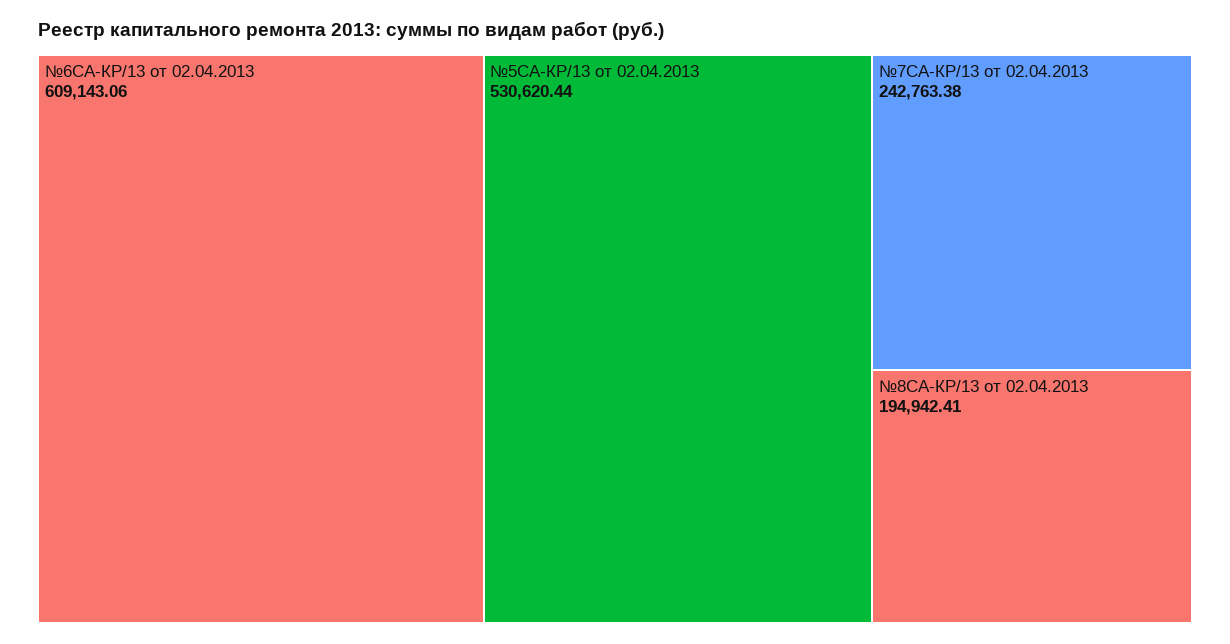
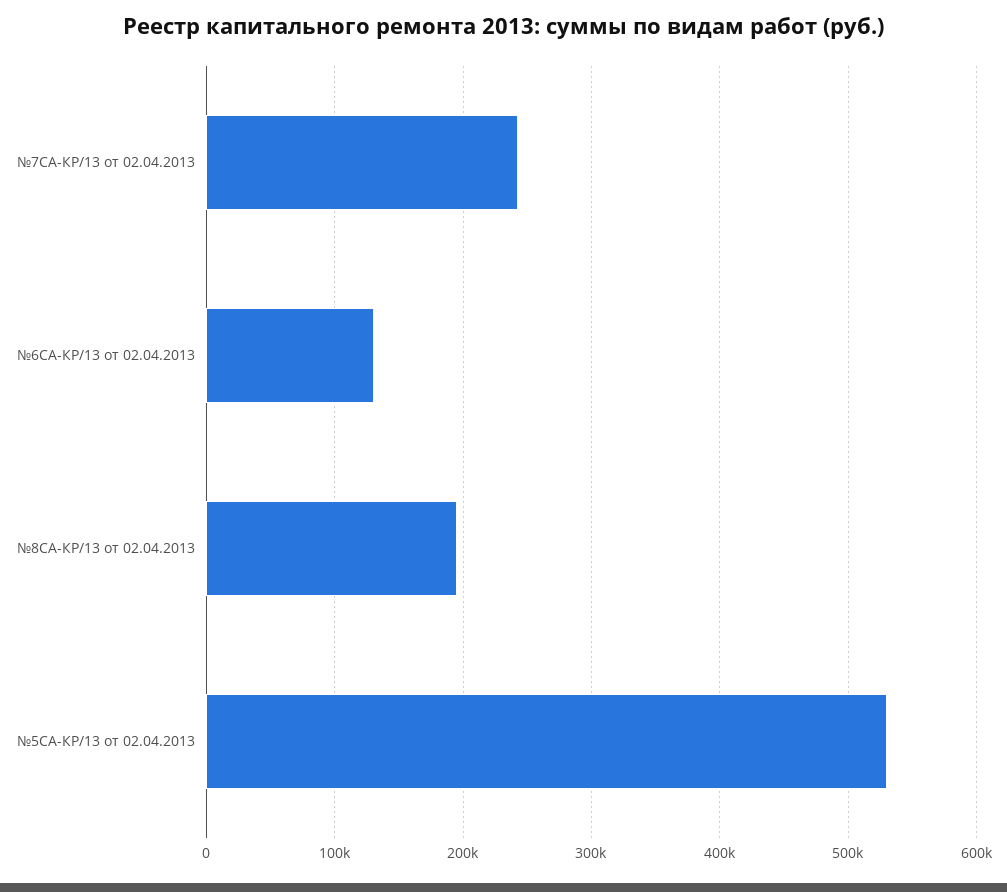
  {
-   "№6СА-КР/13 от 02.04.2013": 609143.06,
+   "№6СА-КР/13 от 02.04.2013": 130000,
    "№5СА-КР/13 от 02.04.2013": 530620.44,
    "№7СА-КР/13 от 02.04.2013": 242763.38,
    "№8СА-КР/13 от 02.04.2013": 194942.41
  }

